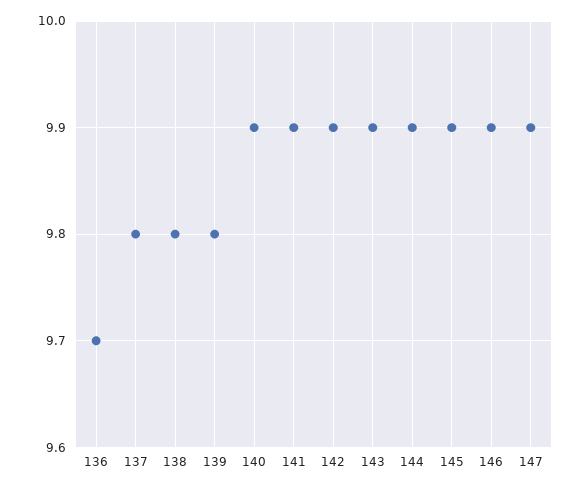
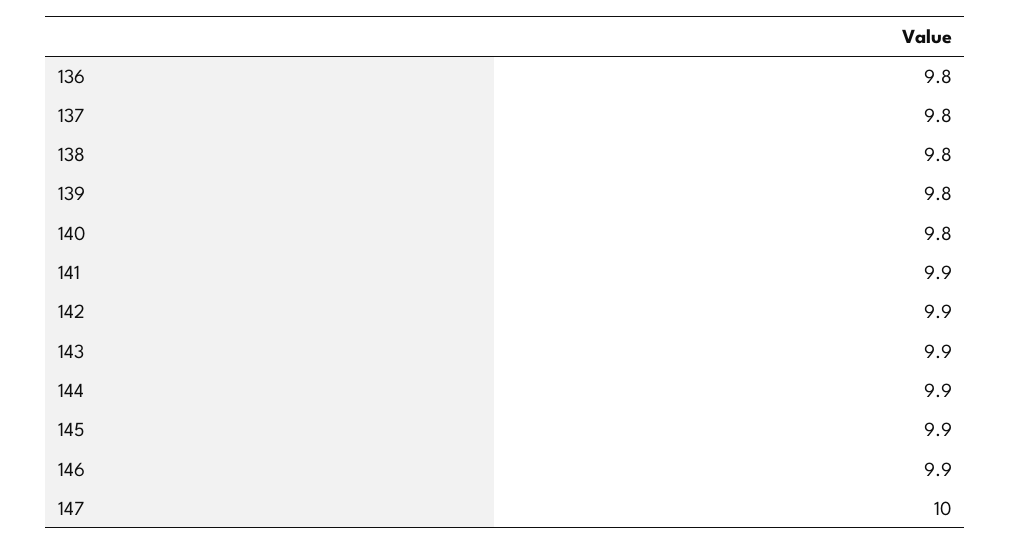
  {
-   "136": 9.7,
+   "136": 9.8,
    "137": 9.8,
    "138": 9.8,
    "139": 9.8,
-   "140": 9.9,
+   "140": 9.8,
    "141": 9.9,
    "142": 9.9,
    "143": 9.9,
    "144": 9.9,
    "145": 9.9,
    "146": 9.9,
-   "147": 9.9
+   "147": 10
  }

